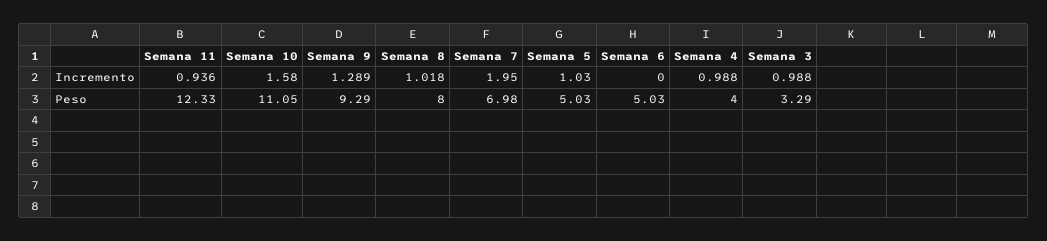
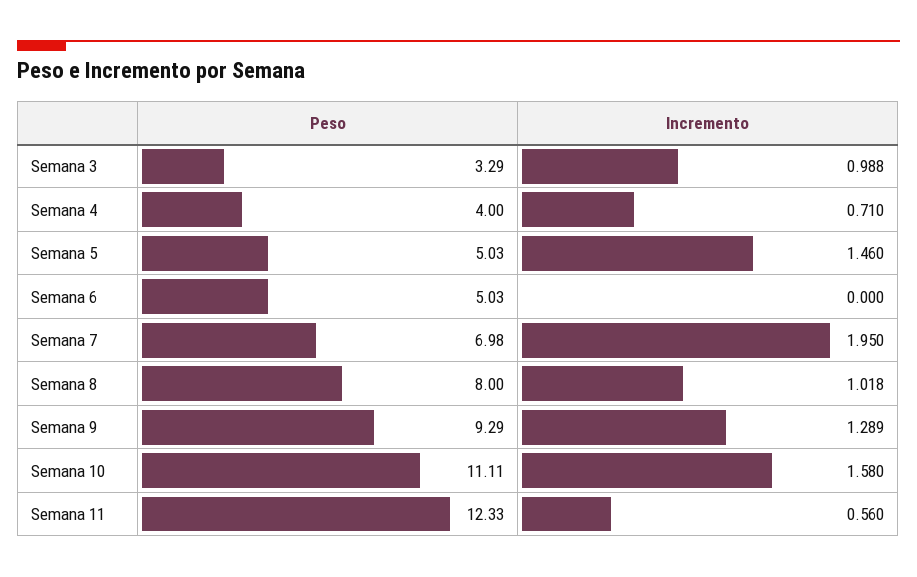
  {
    "Semana 11": {
-     "Incremento": 0.936,
+     "Incremento": 0.56,
      "Peso": 12.33
    },
    "Semana 10": {
      "Incremento": 1.58,
-     "Peso": 11.05
+     "Peso": 11.11
    },
    "Semana 9": {
      "Incremento": 1.289,
      "Peso": 9.29
    },
    "Semana 8": {
      "Incremento": 1.018,
      "Peso": 8
    },
    "Semana 7": {
      "Incremento": 1.95,
      "Peso": 6.98
    },
    "Semana 5": {
-     "Incremento": 1.03,
+     "Incremento": 1.46,
      "Peso": 5.03
    },
    "Semana 6": {
      "Incremento": 0,
      "Peso": 5.03
    },
    "Semana 4": {
-     "Incremento": 0.988,
+     "Incremento": 0.71,
      "Peso": 4
    },
    "Semana 3": {
      "Incremento": 0.988,
      "Peso": 3.29
    }
  }

